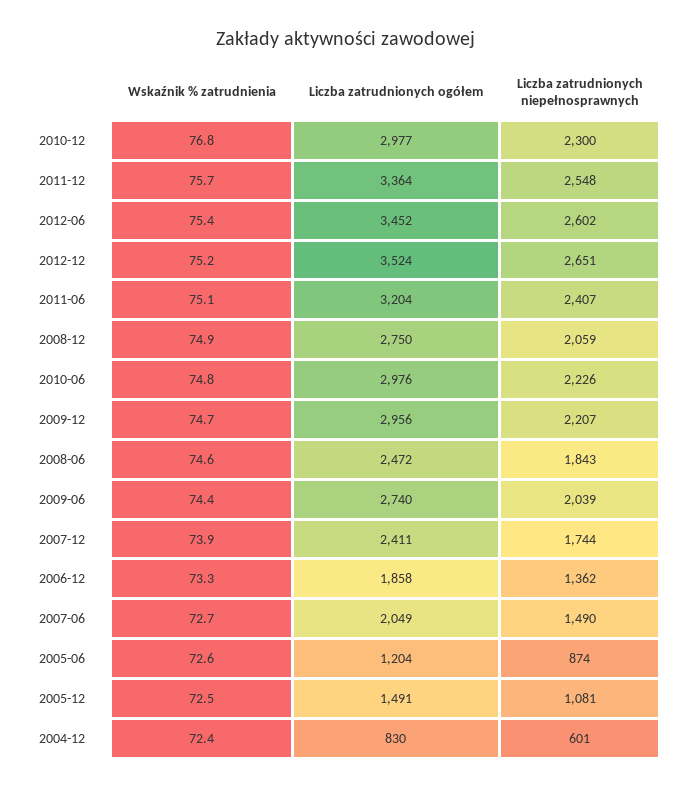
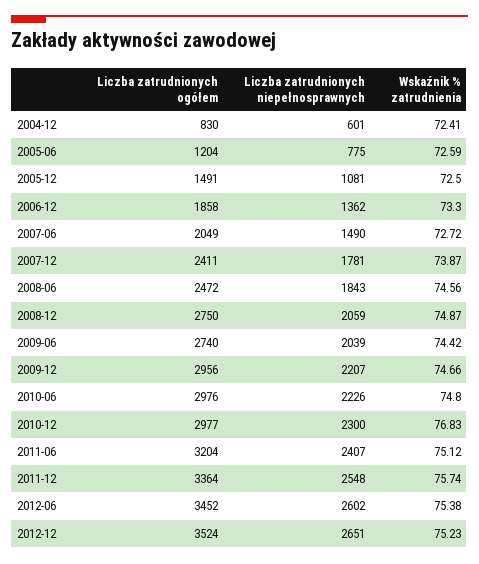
  {
    "Wskaźnik % zatrudnienia": {
      "2010-12": 76.83,
      "2011-12": 75.74,
      "2012-06": 75.38,
      "2012-12": 75.23,
      "2011-06": 75.12,
      "2008-12": 74.87,
      "2010-06": 74.8,
      "2009-12": 74.66,
      "2008-06": 74.56,
      "2009-06": 74.42,
      "2007-12": 73.87,
      "2006-12": 73.3,
      "2007-06": 72.72,
      "2005-06": 72.59,
      "2005-12": 72.5,
      "2004-12": 72.41
    },
    "Liczba zatrudnionych ogółem": {
      "2010-12": 2977,
      "2011-12": 3364,
      "2012-06": 3452,
      "2012-12": 3524,
      "2011-06": 3204,
      "2008-12": 2750,
      "2010-06": 2976,
      "2009-12": 2956,
      "2008-06": 2472,
      "2009-06": 2740,
      "2007-12": 2411,
      "2006-12": 1858,
      "2007-06": 2049,
      "2005-06": 1204,
      "2005-12": 1491,
      "2004-12": 830
    },
    "Liczba zatrudnionych niepełnosprawnych": {
      "2010-12": 2300,
      "2011-12": 2548,
      "2012-06": 2602,
      "2012-12": 2651,
      "2011-06": 2407,
      "2008-12": 2059,
      "2010-06": 2226,
      "2009-12": 2207,
      "2008-06": 1843,
      "2009-06": 2039,
-     "2007-12": 1744,
+     "2007-12": 1781,
      "2006-12": 1362,
      "2007-06": 1490,
-     "2005-06": 874,
+     "2005-06": 775,
      "2005-12": 1081,
      "2004-12": 601
    }
  }

